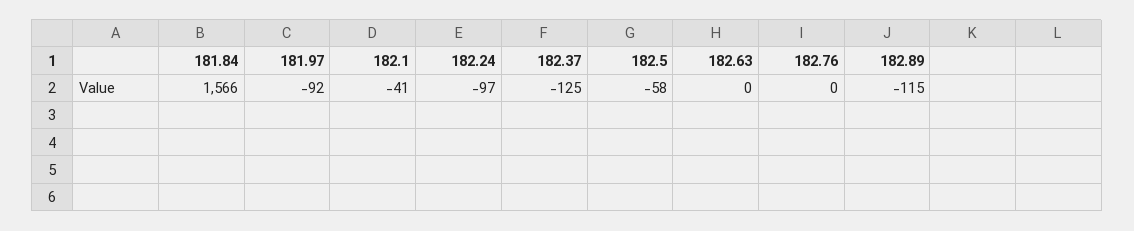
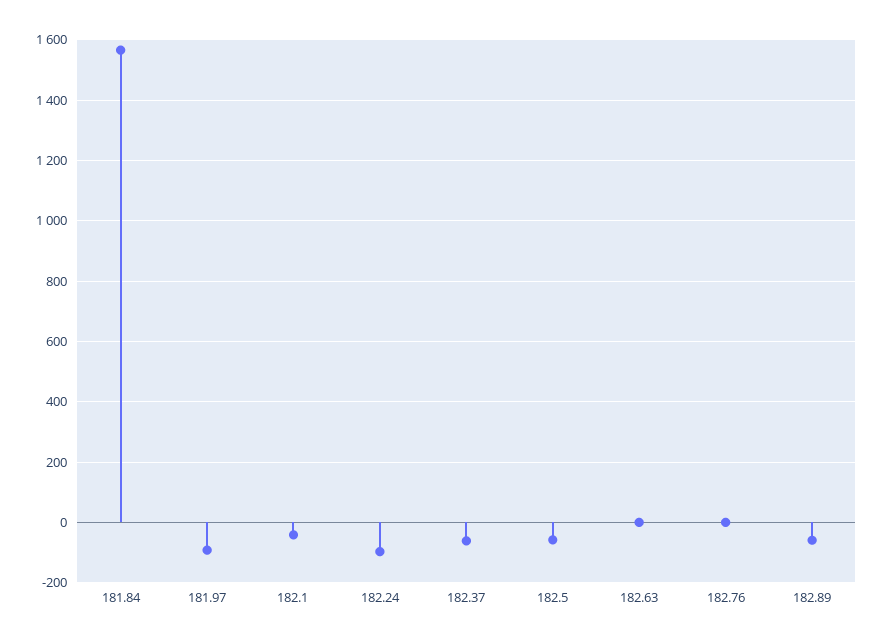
  {
    "181.84": 1566,
    "181.97": -92,
    "182.1": -41,
    "182.24": -97,
-   "182.37": -125,
+   "182.37": -60,
    "182.5": -58,
    "182.63": 0,
    "182.76": 0,
-   "182.89": -115
+   "182.89": -60
  }

